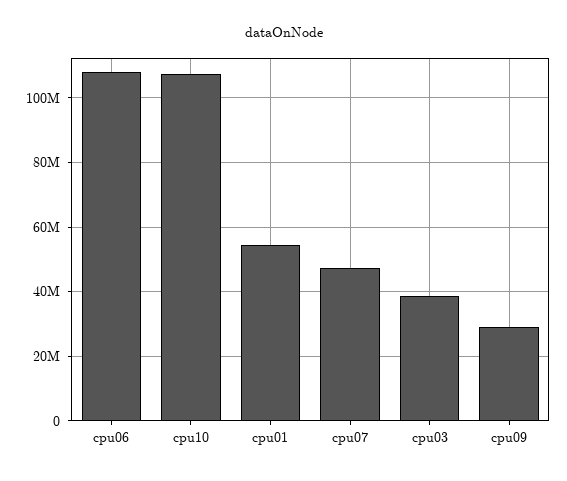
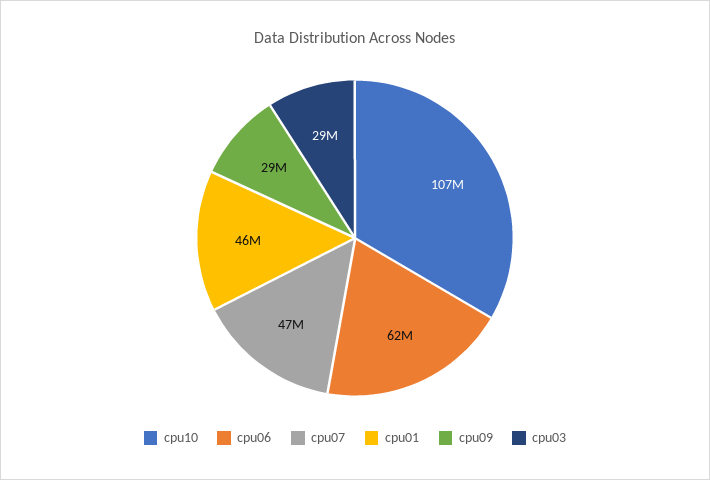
  {
-   "cpu06": 108000000,
+   "cpu06": 62000000,
    "cpu10": 107000000,
-   "cpu01": 54000000,
+   "cpu01": 46000000,
    "cpu07": 47000000,
-   "cpu03": 38000000,
+   "cpu03": 29000000,
    "cpu09": 29000000
  }

